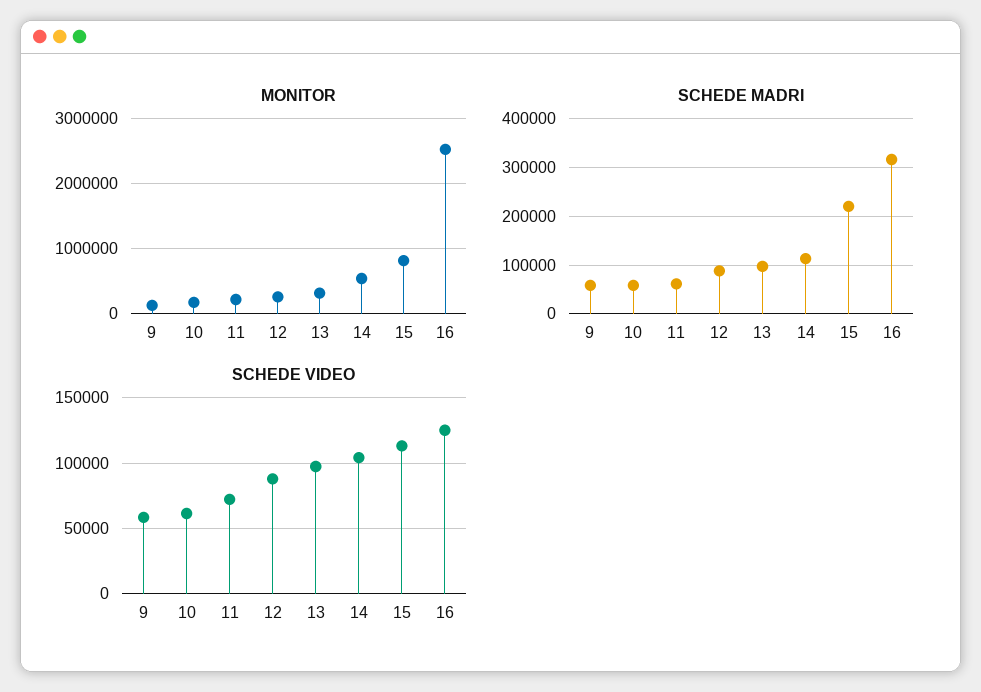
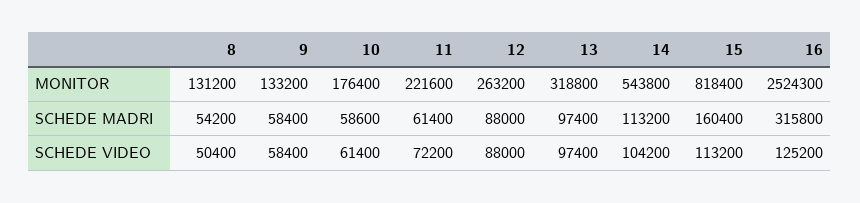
  {
    "MONITOR": {
      "9": 133200,
      "10": 176400,
      "11": 221600,
      "12": 263200,
      "13": 318800,
      "14": 543800,
      "15": 818400,
-     "16": 2524300
+     "16": 2524300,
+     "8": 131200
    },
    "SCHEDE MADRI": {
      "9": 58400,
      "10": 58600,
      "11": 61400,
      "12": 88000,
      "13": 97400,
      "14": 113200,
-     "15": 220000,
+     "15": 160400,
-     "16": 315800
+     "16": 315800,
+     "8": 54200
    },
    "SCHEDE VIDEO": {
      "9": 58400,
      "10": 61400,
      "11": 72200,
      "12": 88000,
      "13": 97400,
      "14": 104200,
      "15": 113200,
-     "16": 125200
+     "16": 125200,
+     "8": 50400
    }
  }

